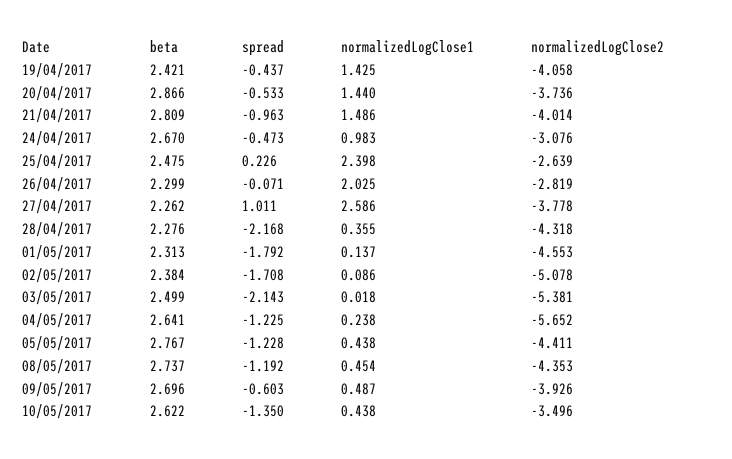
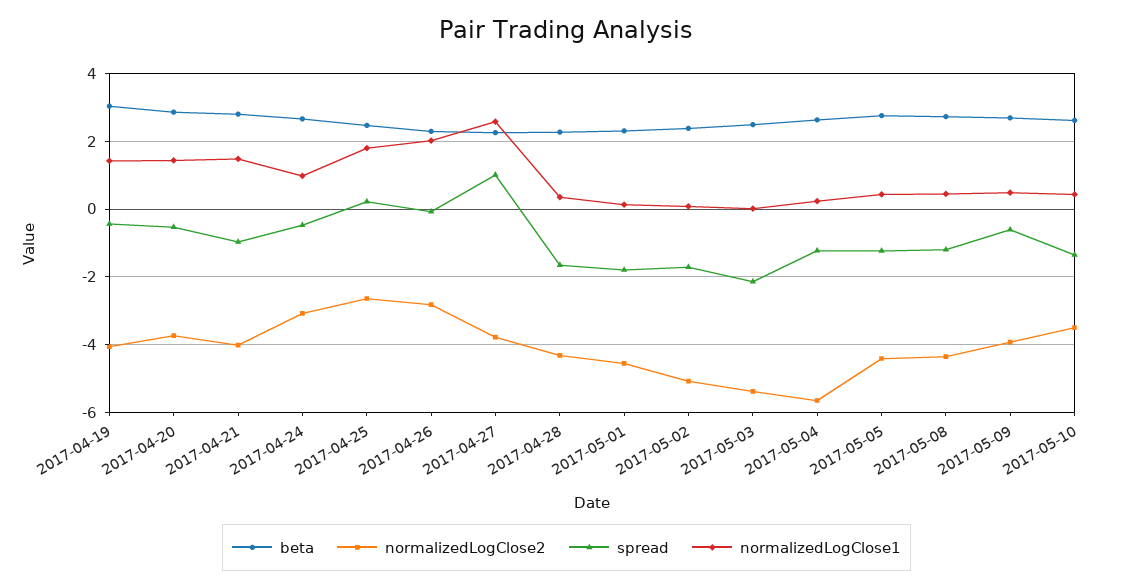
  {
    "beta": {
-     "19/04/2017": 2.421,
+     "19/04/2017": 3,
      "20/04/2017": 2.866,
      "21/04/2017": 2.809,
      "24/04/2017": 2.67,
      "25/04/2017": 2.475,
      "26/04/2017": 2.299,
      "27/04/2017": 2.262,
      "28/04/2017": 2.276,
      "01/05/2017": 2.313,
      "02/05/2017": 2.384,
      "03/05/2017": 2.499,
      "04/05/2017": 2.641,
      "05/05/2017": 2.767,
      "08/05/2017": 2.737,
      "09/05/2017": 2.696,
      "10/05/2017": 2.622
    },
    "spread": {
      "19/04/2017": -0.437,
      "20/04/2017": -0.533,
      "21/04/2017": -0.963,
      "24/04/2017": -0.473,
      "25/04/2017": 0.226,
      "26/04/2017": -0.071,
      "27/04/2017": 1.011,
-     "28/04/2017": -2.168,
+     "28/04/2017": -1.6,
      "01/05/2017": -1.792,
      "02/05/2017": -1.708,
      "03/05/2017": -2.143,
      "04/05/2017": -1.225,
      "05/05/2017": -1.228,
      "08/05/2017": -1.192,
      "09/05/2017": -0.603,
      "10/05/2017": -1.35
    },
    "normalizedLogClose1": {
      "19/04/2017": 1.425,
      "20/04/2017": 1.44,
      "21/04/2017": 1.486,
      "24/04/2017": 0.983,
-     "25/04/2017": 2.398,
+     "25/04/2017": 1.8,
      "26/04/2017": 2.025,
      "27/04/2017": 2.586,
      "28/04/2017": 0.355,
      "01/05/2017": 0.137,
      "02/05/2017": 0.086,
      "03/05/2017": 0.018,
      "04/05/2017": 0.238,
      "05/05/2017": 0.438,
      "08/05/2017": 0.454,
      "09/05/2017": 0.487,
      "10/05/2017": 0.438
    },
    "normalizedLogClose2": {
      "19/04/2017": -4.058,
      "20/04/2017": -3.736,
      "21/04/2017": -4.014,
      "24/04/2017": -3.076,
      "25/04/2017": -2.639,
      "26/04/2017": -2.819,
      "27/04/2017": -3.778,
      "28/04/2017": -4.318,
      "01/05/2017": -4.553,
      "02/05/2017": -5.078,
      "03/05/2017": -5.381,
      "04/05/2017": -5.652,
      "05/05/2017": -4.411,
      "08/05/2017": -4.353,
      "09/05/2017": -3.926,
      "10/05/2017": -3.496
    }
  }

